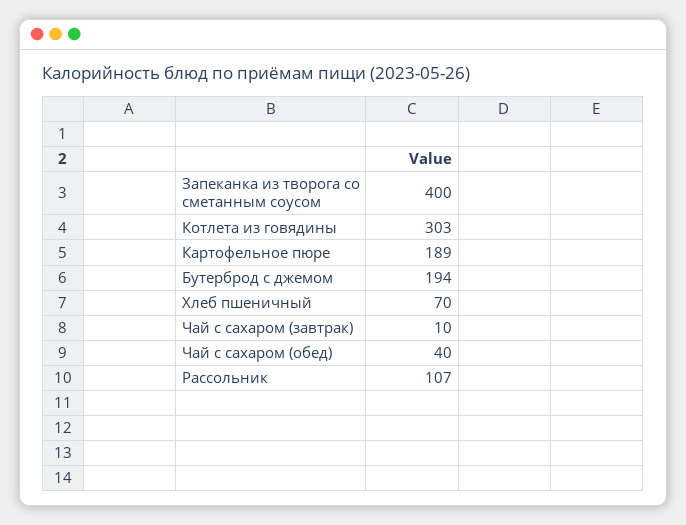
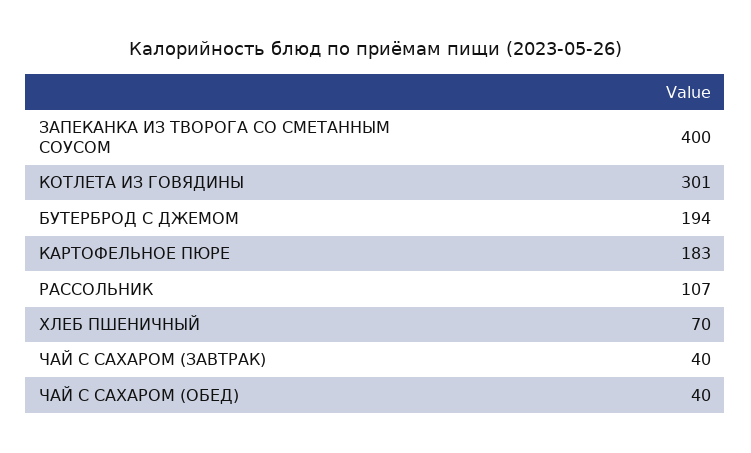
  {
    "Запеканка из творога со сметанным соусом": 400,
-   "Котлета из говядины": 303,
+   "Котлета из говядины": 301,
-   "Картофельное пюре": 189,
+   "Картофельное пюре": 183,
    "Бутерброд с джемом": 194,
    "Хлеб пшеничный": 70,
-   "Чай с сахаром (завтрак)": 10,
+   "Чай с сахаром (завтрак)": 40,
    "Чай с сахаром (обед)": 40,
    "Рассольник": 107
  }

